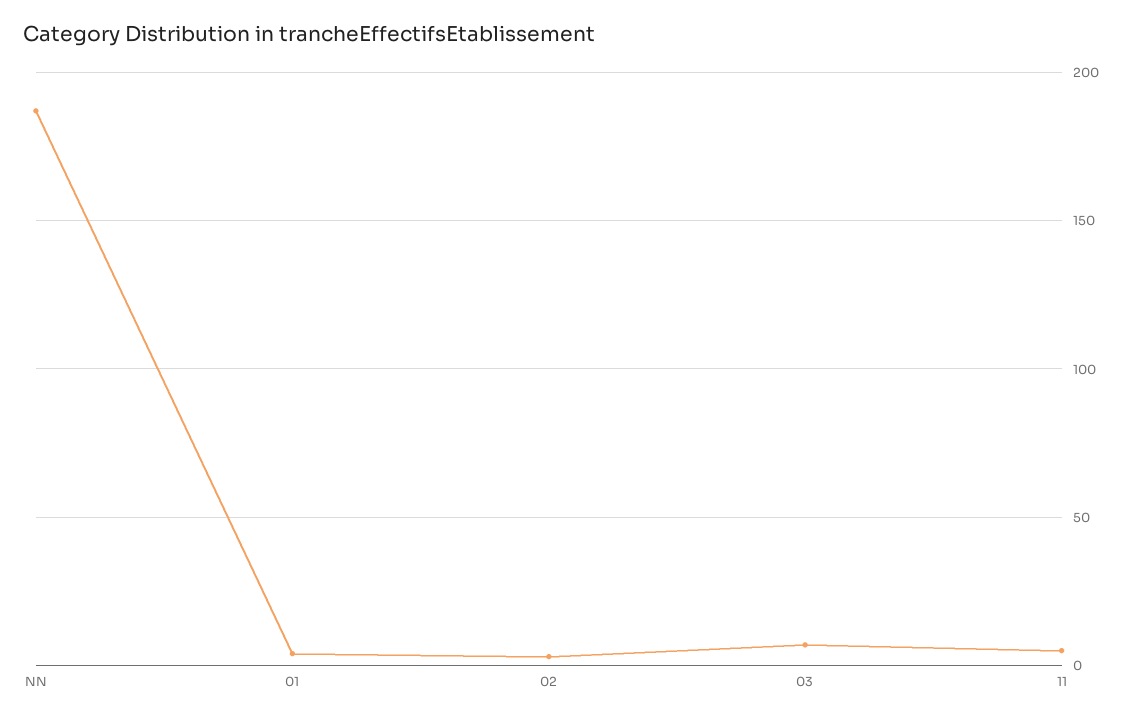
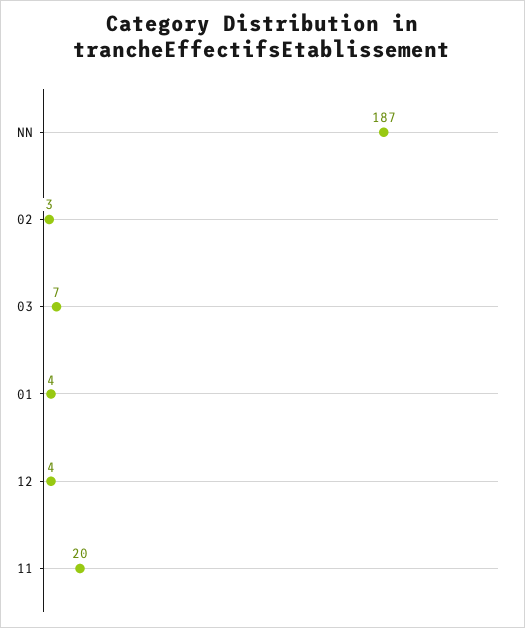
  {
    "NN": 187,
    "01": 4,
    "02": 3,
    "03": 7,
-   "11": 5
+   "11": 20,
+   "12": 4
  }

